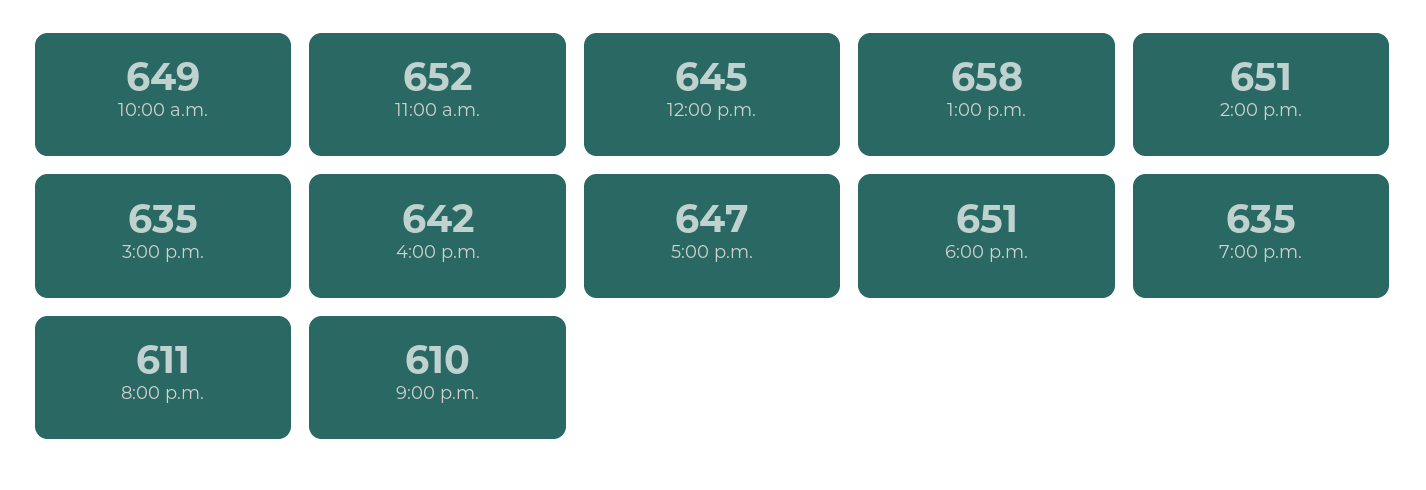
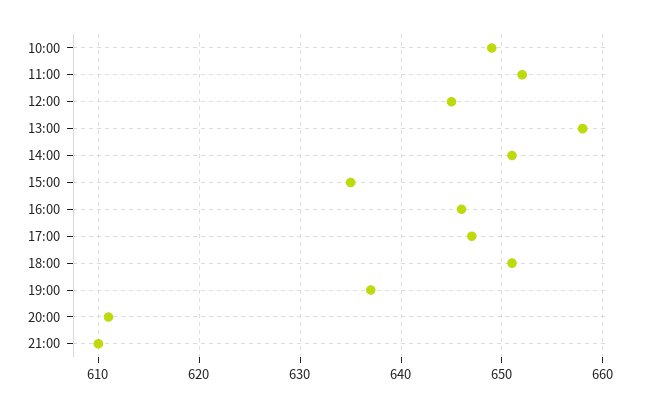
  {
    "10:00 a.m.": 649,
    "11:00 a.m.": 652,
    "12:00 p.m.": 645,
    "1:00 p.m.": 658,
    "2:00 p.m.": 651,
    "3:00 p.m.": 635,
-   "4:00 p.m.": 642,
+   "4:00 p.m.": 646,
    "5:00 p.m.": 647,
    "6:00 p.m.": 651,
-   "7:00 p.m.": 635,
+   "7:00 p.m.": 637,
    "8:00 p.m.": 611,
    "9:00 p.m.": 610
  }

